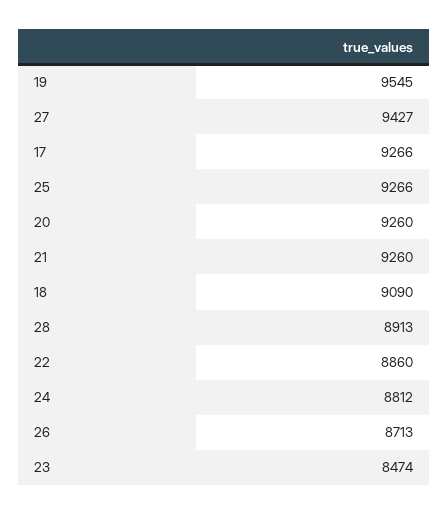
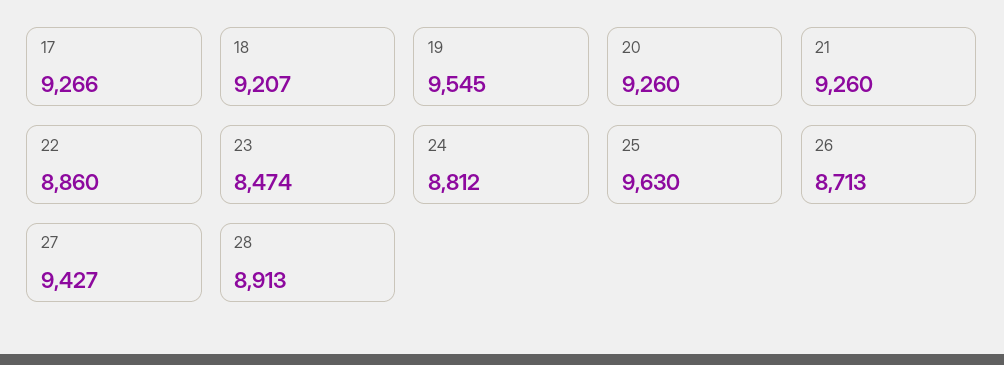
  {
    "19": 9545,
    "27": 9427,
    "17": 9266,
-   "25": 9266,
+   "25": 9630,
    "20": 9260,
    "21": 9260,
-   "18": 9090,
+   "18": 9207,
    "28": 8913,
    "22": 8860,
    "24": 8812,
    "26": 8713,
    "23": 8474
  }

